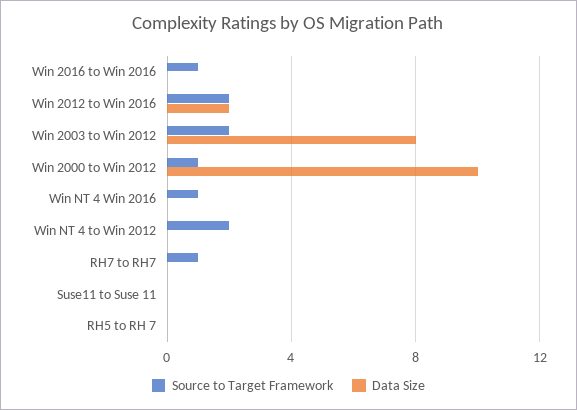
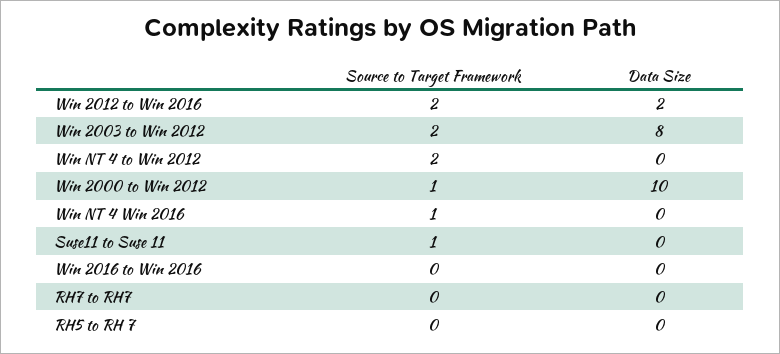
  {
    "Source to Target Framework": {
-     "Win 2016 to Win 2016": 1,
+     "Win 2016 to Win 2016": 0,
      "Win 2012 to Win 2016": 2,
      "Win 2003 to Win 2012": 2,
      "Win 2000 to Win 2012": 1,
      "Win NT 4 Win 2016": 1,
      "Win NT 4 to Win 2012": 2,
-     "RH7 to RH7": 1,
+     "RH7 to RH7": 0,
-     "Suse11 to Suse 11": 0,
+     "Suse11 to Suse 11": 1,
      "RH5 to RH 7": 0
    },
    "Data Size": {
      "Win 2016 to Win 2016": 0,
      "Win 2012 to Win 2016": 2,
      "Win 2003 to Win 2012": 8,
      "Win 2000 to Win 2012": 10,
      "Win NT 4 Win 2016": 0,
      "Win NT 4 to Win 2012": 0,
      "RH7 to RH7": 0,
      "Suse11 to Suse 11": 0,
      "RH5 to RH 7": 0
    }
  }

